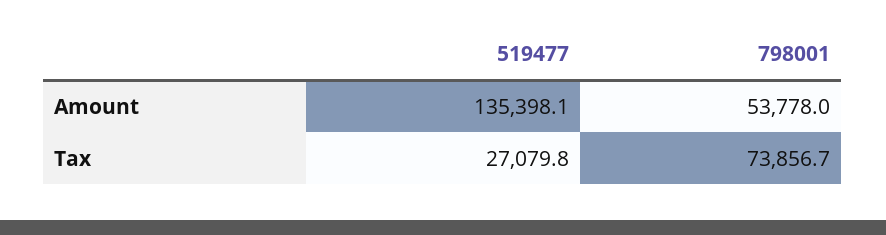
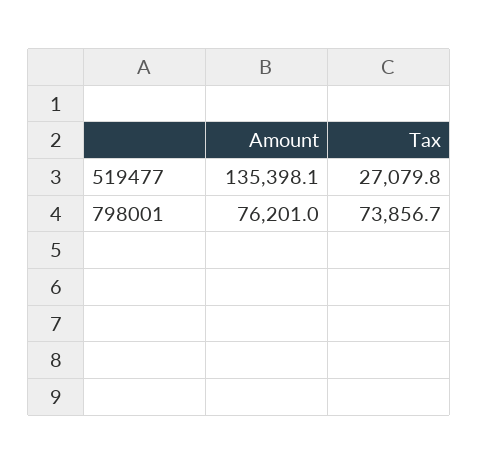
  {
    "519477": {
      "Amount": 135398.1,
      "Tax": 27079.8
    },
    "798001": {
-     "Amount": 53778,
+     "Amount": 76201,
      "Tax": 73856.7
    }
  }

